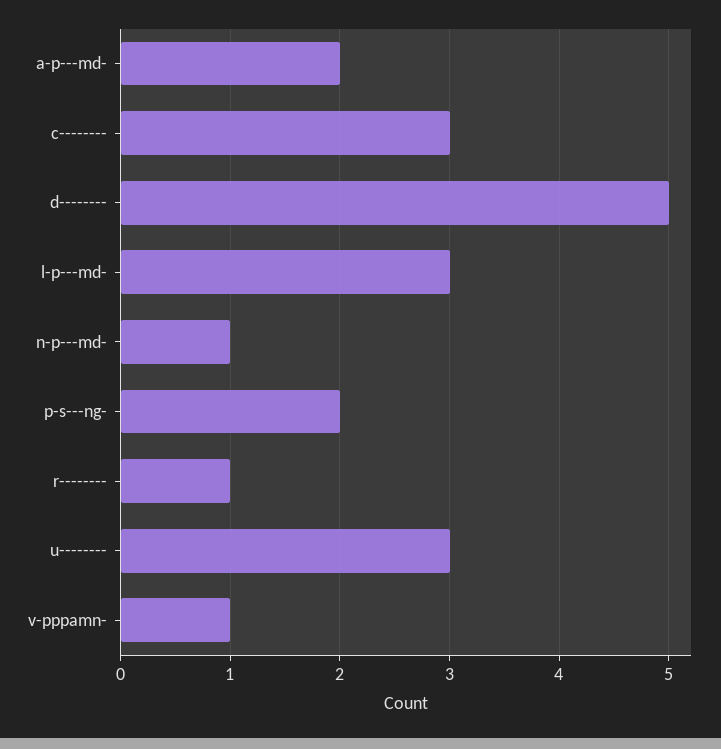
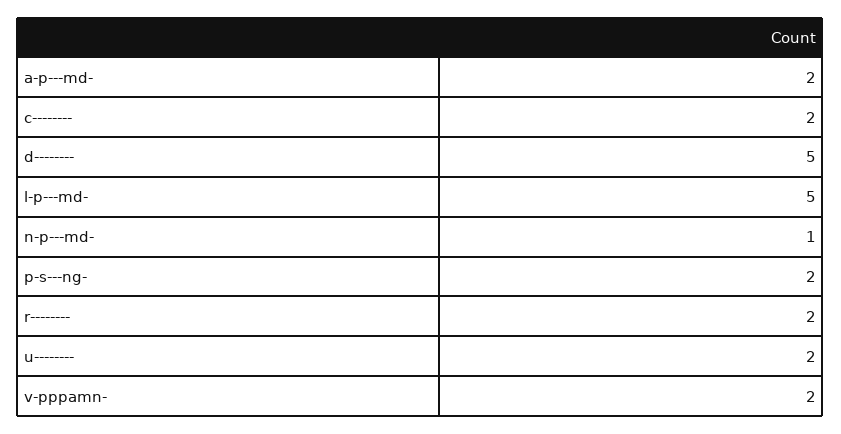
  {
    "a-p---md-": 2,
-   "c--------": 3,
+   "c--------": 2,
    "d--------": 5,
-   "l-p---md-": 3,
+   "l-p---md-": 5,
    "n-p---md-": 1,
    "p-s---ng-": 2,
-   "r--------": 1,
+   "r--------": 2,
-   "u--------": 3,
+   "u--------": 2,
-   "v-pppamn-": 1
+   "v-pppamn-": 2
  }

